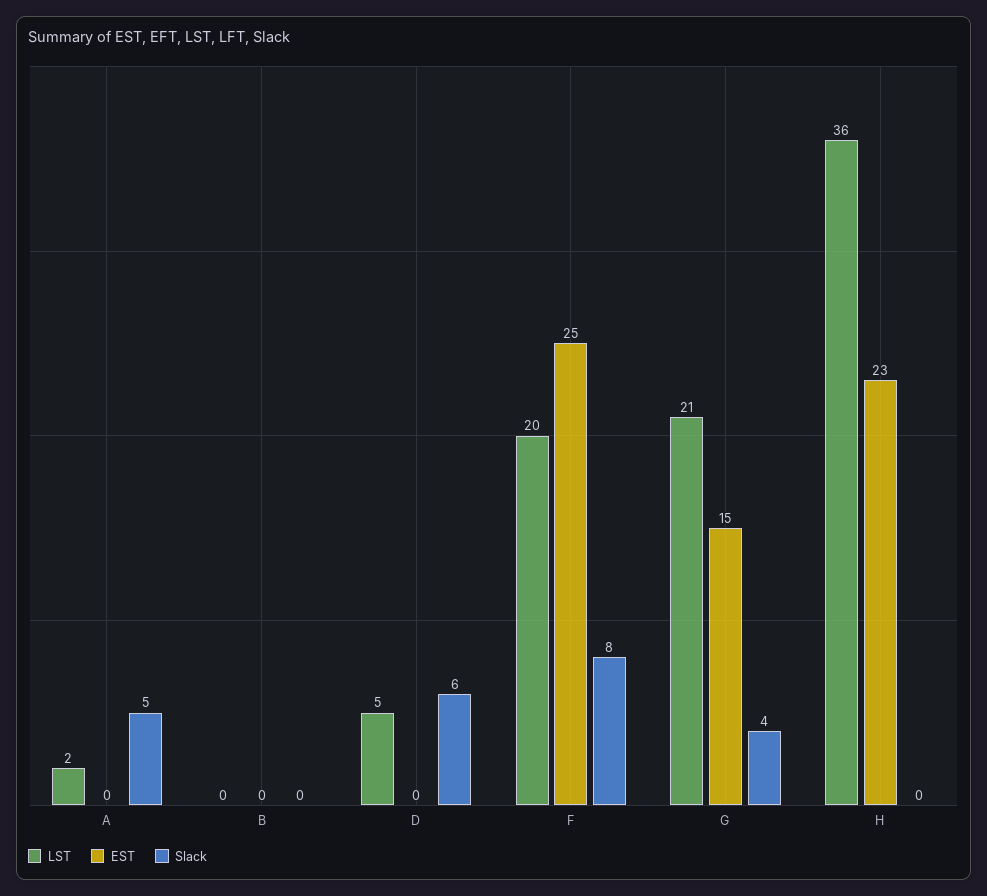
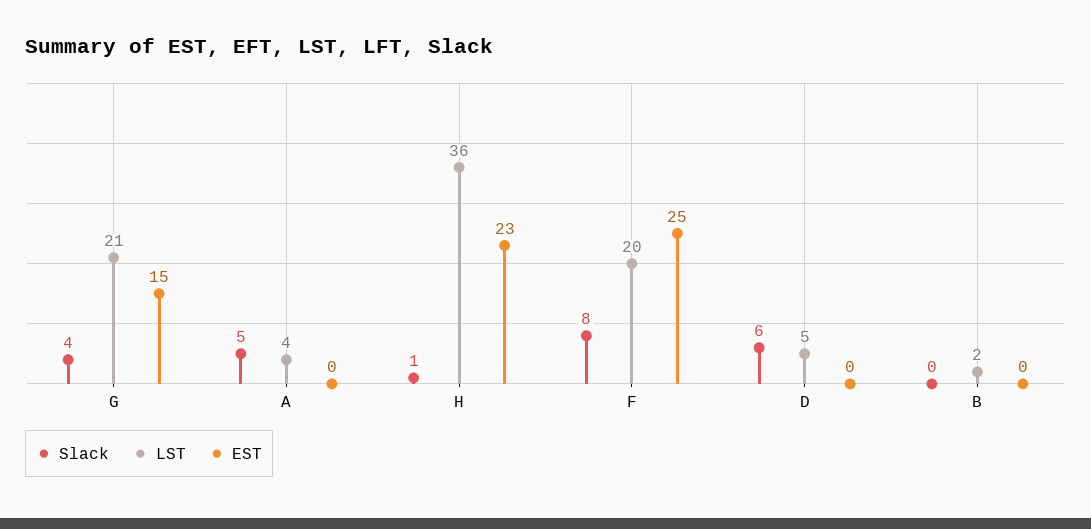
  {
    "LST": {
-     "A": 2,
+     "A": 4,
-     "B": 0,
+     "B": 2,
      "D": 5,
      "F": 20,
      "G": 21,
      "H": 36
    },
    "EST": {
      "A": 0,
      "B": 0,
      "D": 0,
      "F": 25,
      "G": 15,
      "H": 23
    },
    "Slack": {
      "A": 5,
      "B": 0,
      "D": 6,
      "F": 8,
      "G": 4,
-     "H": 0
+     "H": 1
    }
  }

